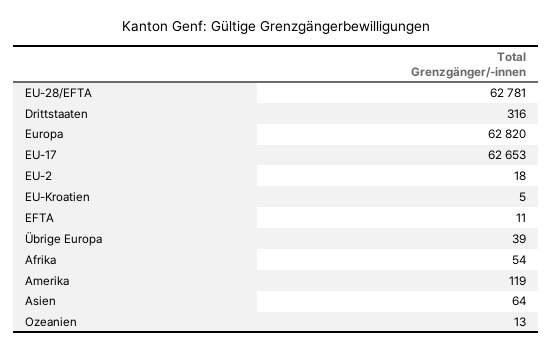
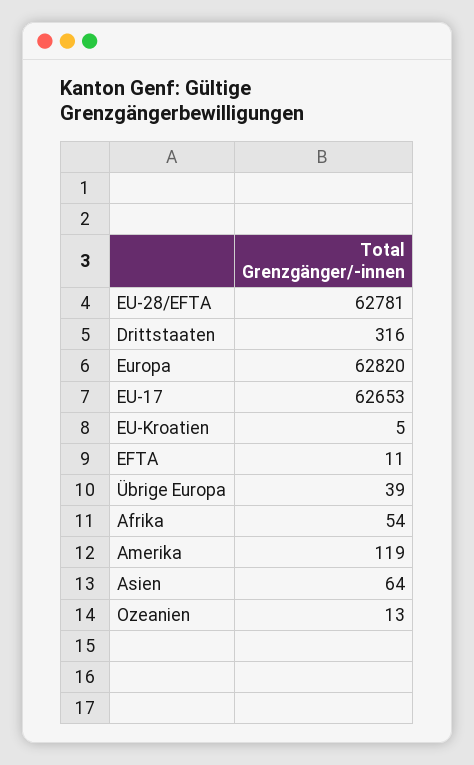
  {
    "EU-28/EFTA": 62781,
    "Drittstaaten": 316,
    "Europa": 62820,
    "EU-17": 62653,
-   "EU-2": 18,
    "EU-Kroatien": 5,
    "EFTA": 11,
    "Übrige Europa": 39,
    "Afrika": 54,
    "Amerika": 119,
    "Asien": 64,
    "Ozeanien": 13
  }

